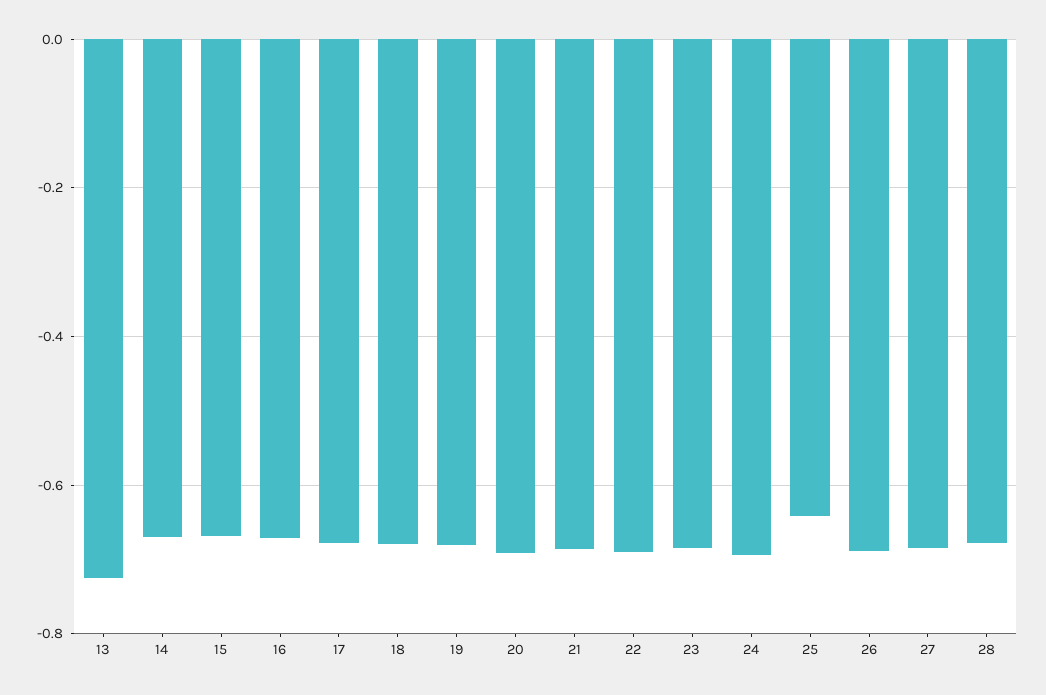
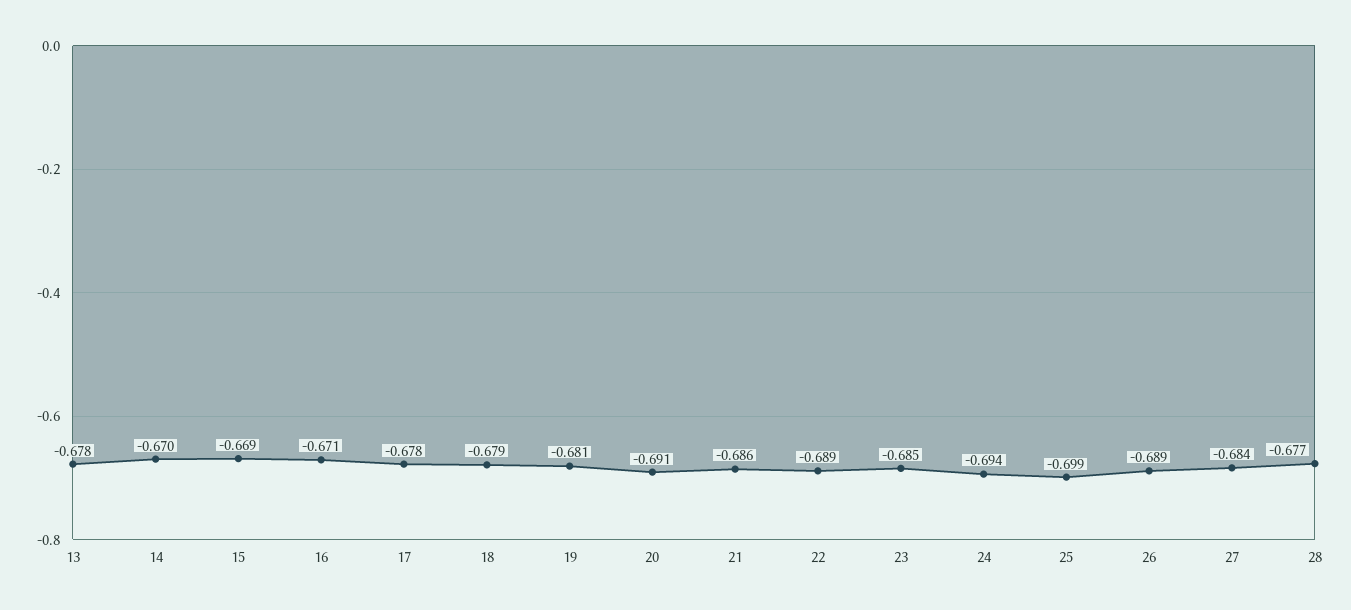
  {
-   "13": -0.72,
+   "13": -0.678,
    "14": -0.67,
    "15": -0.669,
    "16": -0.671,
    "17": -0.678,
    "18": -0.679,
    "19": -0.681,
    "20": -0.691,
    "21": -0.686,
    "22": -0.689,
    "23": -0.685,
    "24": -0.694,
-   "25": -0.64,
+   "25": -0.699,
    "26": -0.689,
    "27": -0.684,
    "28": -0.677
  }

